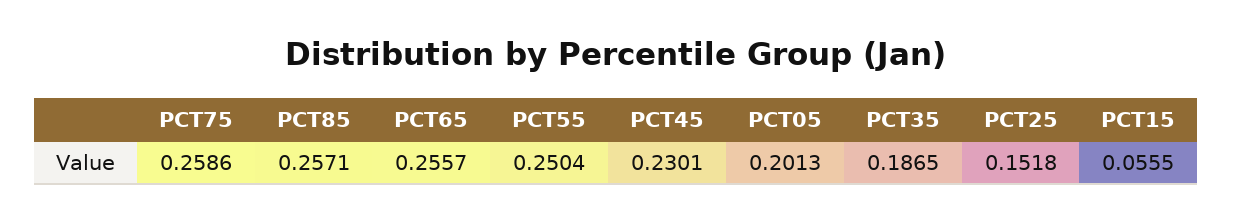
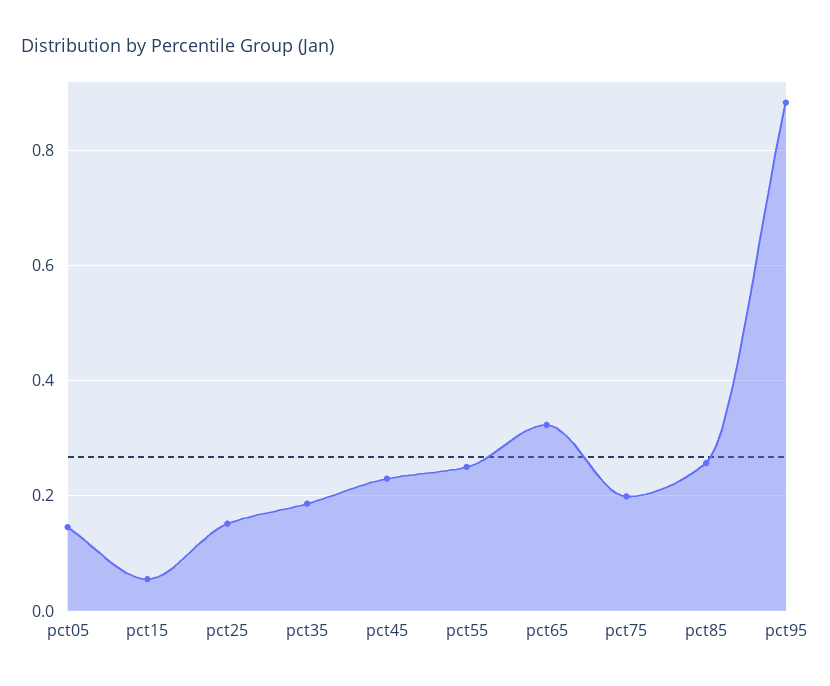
  {
-   "PCT75": 0.2586,
+   "PCT75": 0.2,
    "PCT85": 0.2571,
-   "PCT65": 0.2557,
+   "PCT65": 0.32,
    "PCT55": 0.2504,
    "PCT45": 0.2301,
-   "PCT05": 0.2013,
+   "PCT05": 0.14,
    "PCT35": 0.1865,
    "PCT25": 0.1518,
-   "PCT15": 0.0555
+   "PCT15": 0.0555,
+   "pct95": 0.88
  }

